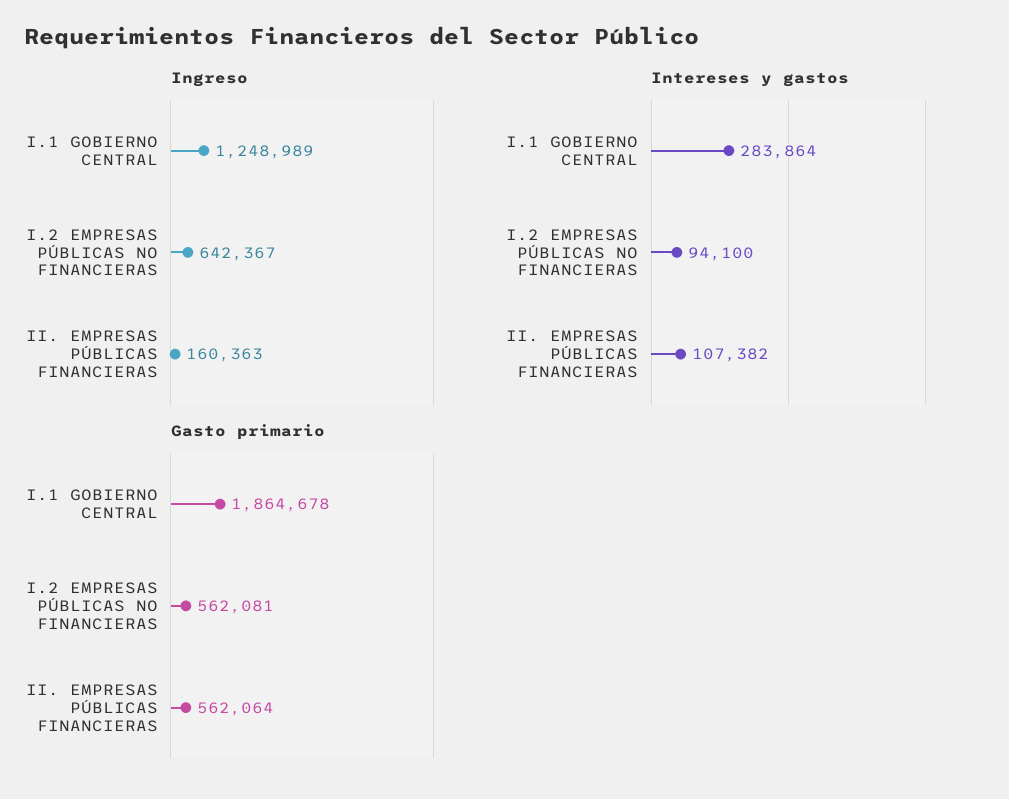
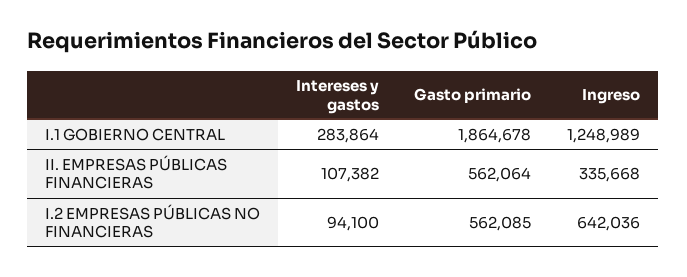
  {
    "Ingreso": {
      "I.1 GOBIERNO CENTRAL": 1248989,
-     "I.2 EMPRESAS PÚBLICAS NO FINANCIERAS": 642367,
+     "I.2 EMPRESAS PÚBLICAS NO FINANCIERAS": 642036,
-     "II. EMPRESAS PÚBLICAS FINANCIERAS": 160363
+     "II. EMPRESAS PÚBLICAS FINANCIERAS": 335668
    },
    "Intereses y gastos": {
      "I.1 GOBIERNO CENTRAL": 283864,
      "I.2 EMPRESAS PÚBLICAS NO FINANCIERAS": 94100,
      "II. EMPRESAS PÚBLICAS FINANCIERAS": 107382
    },
    "Gasto primario": {
      "I.1 GOBIERNO CENTRAL": 1864678,
-     "I.2 EMPRESAS PÚBLICAS NO FINANCIERAS": 562081,
+     "I.2 EMPRESAS PÚBLICAS NO FINANCIERAS": 562085,
      "II. EMPRESAS PÚBLICAS FINANCIERAS": 562064
    }
  }

